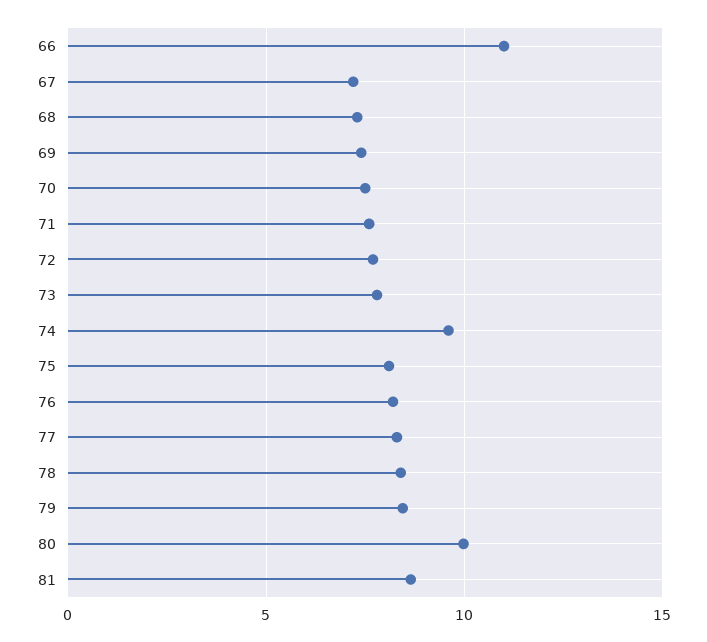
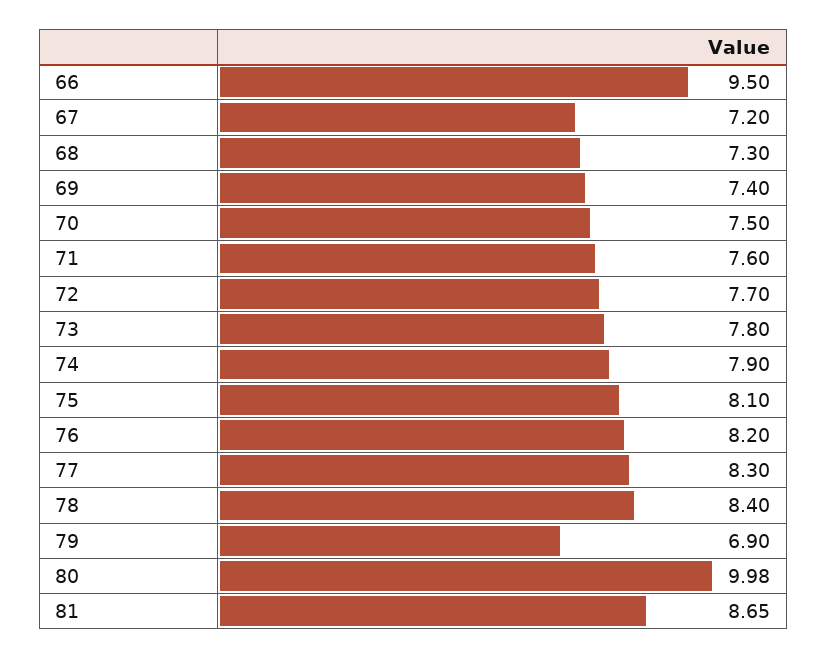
  {
-   "66": 11,
+   "66": 9.5,
    "67": 7.2,
    "68": 7.3,
    "69": 7.4,
    "70": 7.5,
    "71": 7.6,
    "72": 7.7,
    "73": 7.8,
-   "74": 9.5,
+   "74": 7.9,
    "75": 8.1,
    "76": 8.2,
    "77": 8.3,
    "78": 8.4,
-   "79": 8.5,
+   "79": 6.9,
    "80": 9.98,
    "81": 8.65
  }

